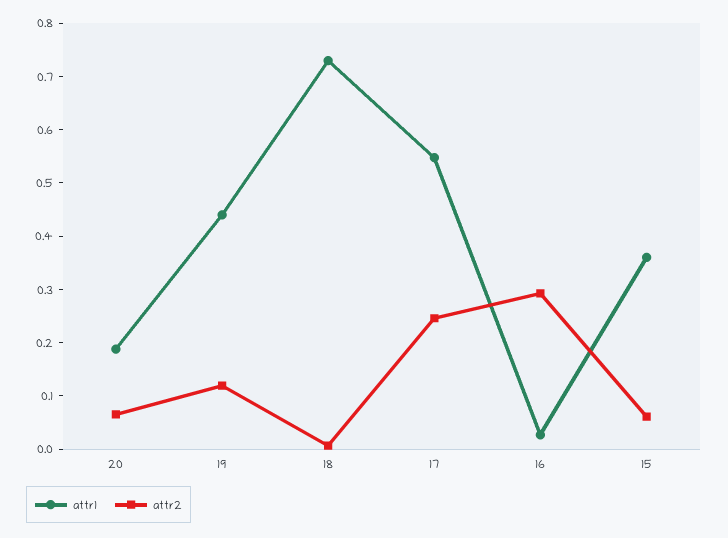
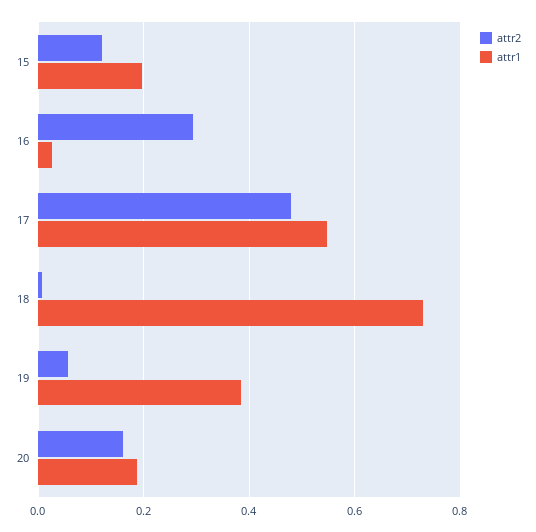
  {
    "attr1": {
      "20": 0.18,
-     "19": 0.44,
+     "19": 0.38,
      "18": 0.72,
      "17": 0.54,
      "16": 0.02,
-     "15": 0.36
+     "15": 0.2
    },
    "attr2": {
-     "20": 0.06,
+     "20": 0.16,
-     "19": 0.12,
+     "19": 0.06,
      "18": 0,
-     "17": 0.24,
+     "17": 0.48,
      "16": 0.3,
-     "15": 0.06
+     "15": 0.12
    }
  }

